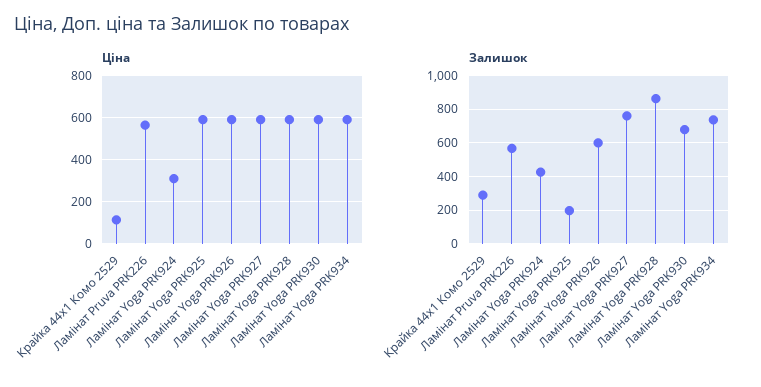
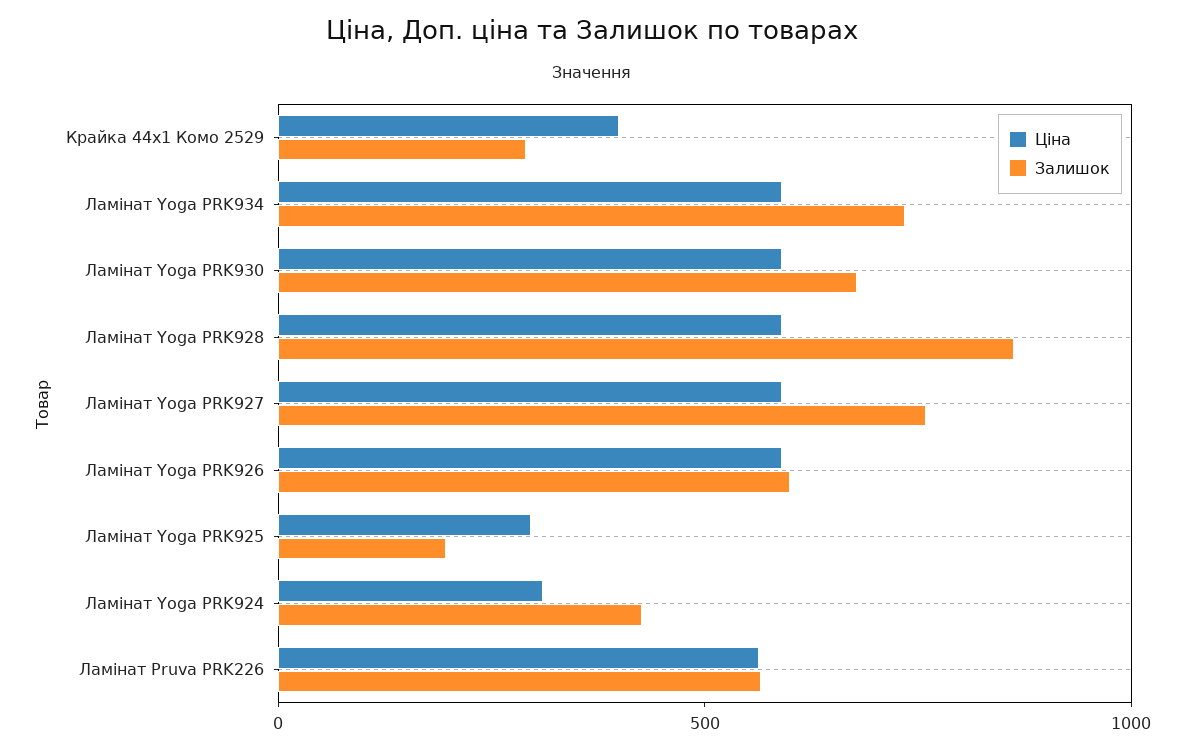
  {
    "Ціна": {
-     "Крайка 44x1 Комо 2529": 100,
+     "Крайка 44x1 Комо 2529": 400,
      "Ламінат Pruva PRK226": 550,
      "Ламінат Yoga PRK924": 300,
-     "Ламінат Yoga PRK925": 600,
+     "Ламінат Yoga PRK925": 300,
      "Ламінат Yoga PRK926": 600,
      "Ламінат Yoga PRK927": 600,
      "Ламінат Yoga PRK928": 600,
      "Ламінат Yoga PRK930": 600,
      "Ламінат Yoga PRK934": 600
    },
    "Залишок": {
      "Крайка 44x1 Комо 2529": 300,
      "Ламінат Pruva PRK226": 550,
      "Ламінат Yoga PRK924": 450,
      "Ламінат Yoga PRK925": 200,
      "Ламінат Yoga PRK926": 600,
      "Ламінат Yoga PRK927": 750,
      "Ламінат Yoga PRK928": 850,
      "Ламінат Yoga PRK930": 700,
      "Ламінат Yoga PRK934": 750
    }
  }

